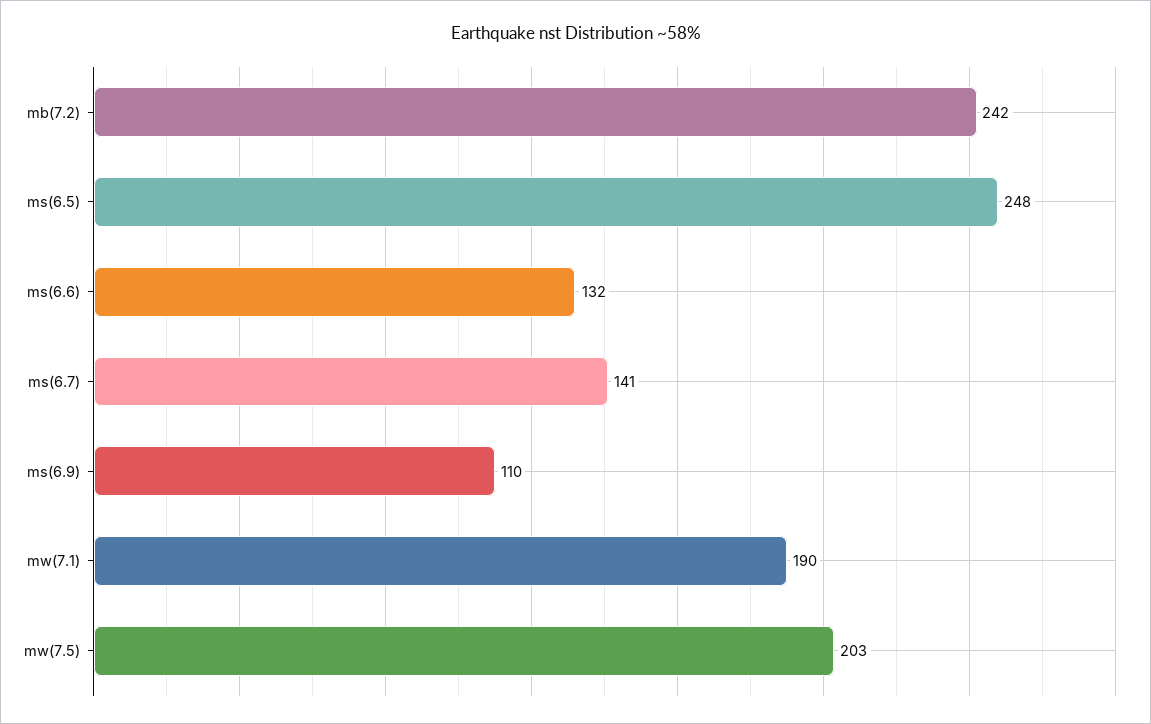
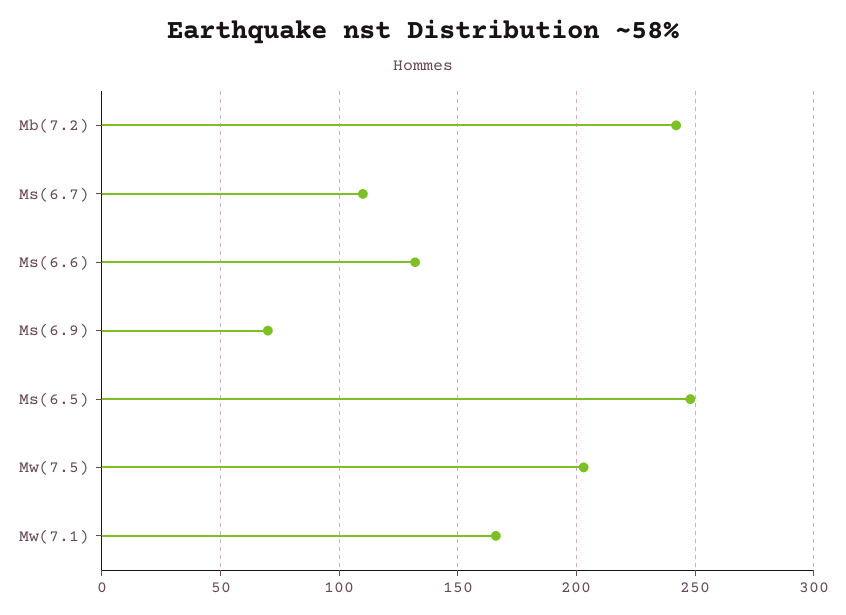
  {
    "mb(7.2)": 242,
    "ms(6.5)": 248,
    "ms(6.6)": 132,
-   "ms(6.7)": 141,
+   "ms(6.7)": 110,
-   "ms(6.9)": 110,
+   "ms(6.9)": 70,
-   "mw(7.1)": 190,
+   "mw(7.1)": 165,
    "mw(7.5)": 203
  }

